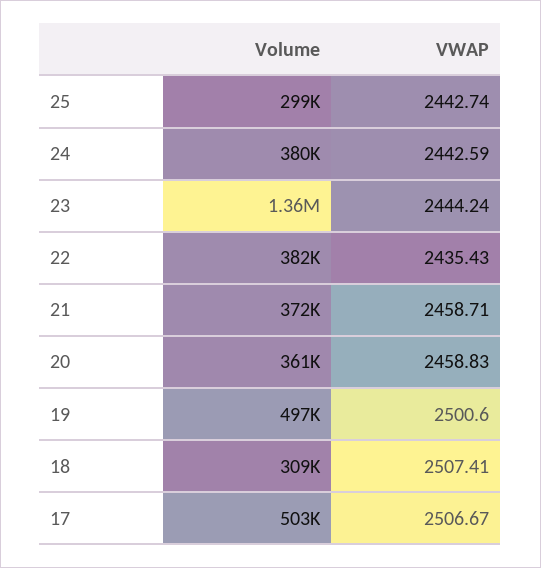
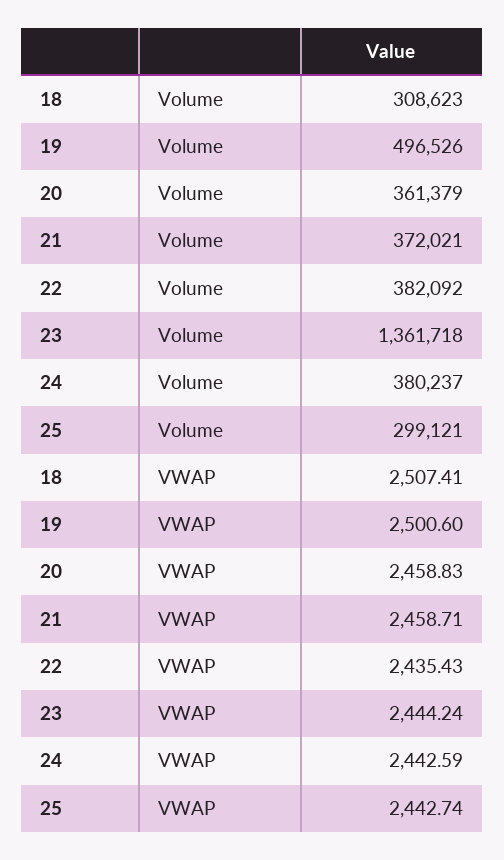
  {
    "Volume": {
      "25": 299121,
      "24": 380237,
      "23": 1361718,
      "22": 382092,
      "21": 372021,
      "20": 361379,
      "19": 496526,
-     "18": 308623,
+     "18": 308623
-     "17": 503000
    },
    "VWAP": {
      "25": 2442.74,
      "24": 2442.59,
      "23": 2444.24,
      "22": 2435.43,
      "21": 2458.71,
      "20": 2458.83,
      "19": 2500.6,
-     "18": 2507.41,
+     "18": 2507.41
-     "17": 2506.67
    }
  }

